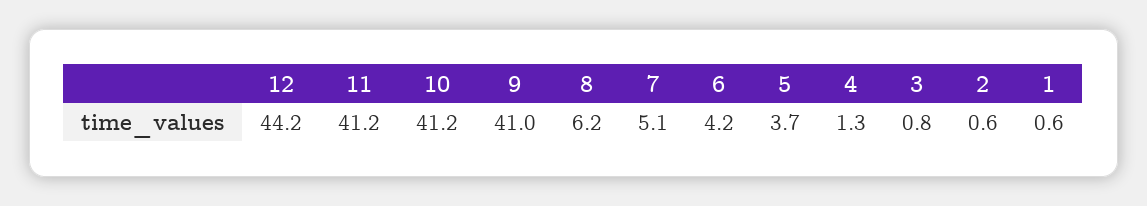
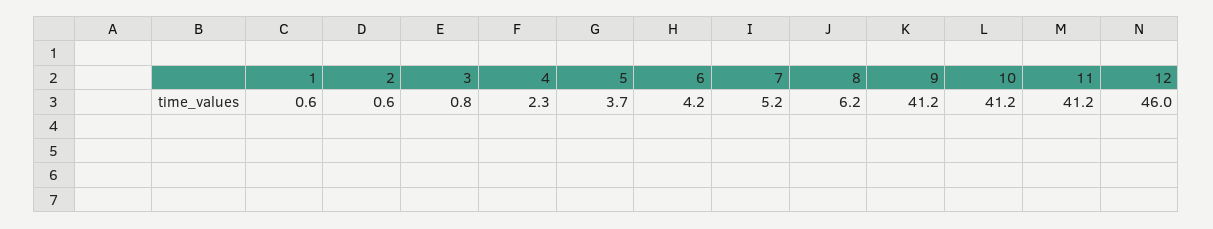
  {
-   "12": 44.2,
+   "12": 46,
    "11": 41.2,
    "10": 41.2,
-   "9": 41,
+   "9": 41.2,
    "8": 6.2,
-   "7": 5.1,
+   "7": 5.2,
    "6": 4.2,
    "5": 3.7,
-   "4": 1.3,
+   "4": 2.3,
    "3": 0.8,
    "2": 0.6,
    "1": 0.6
  }

